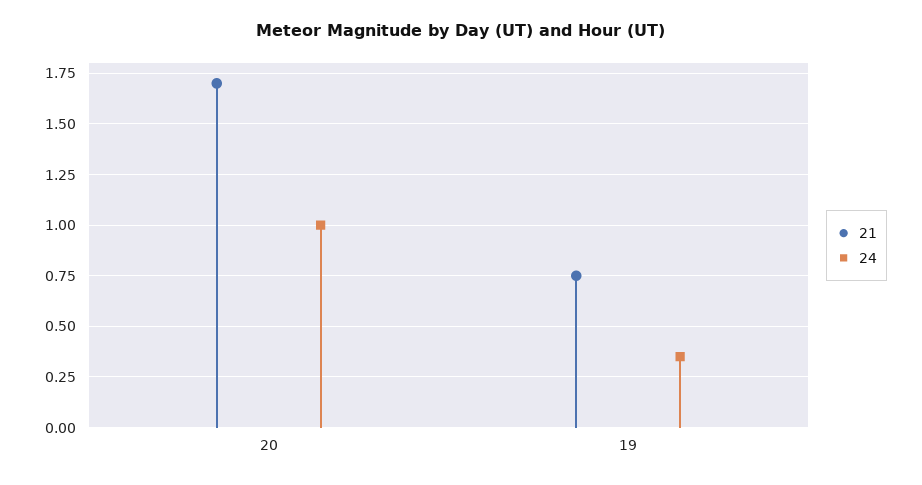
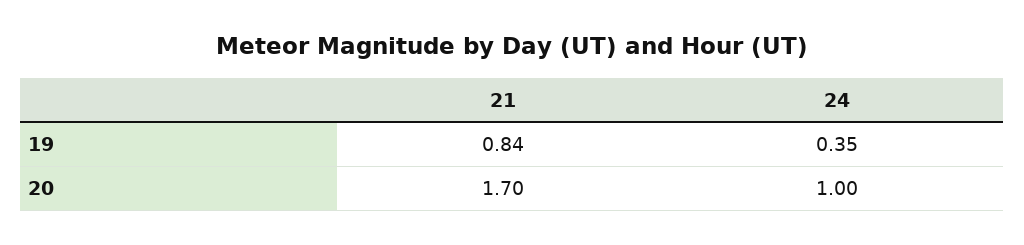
  {
    "21": {
      "20": 1.7,
-     "19": 0.75
+     "19": 0.84
    },
    "24": {
      "20": 1,
      "19": 0.35
    }
  }

